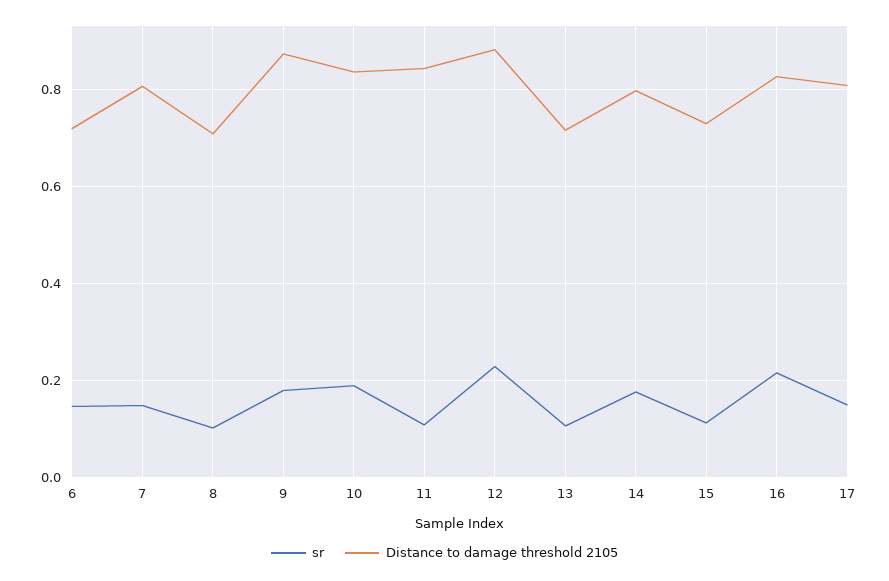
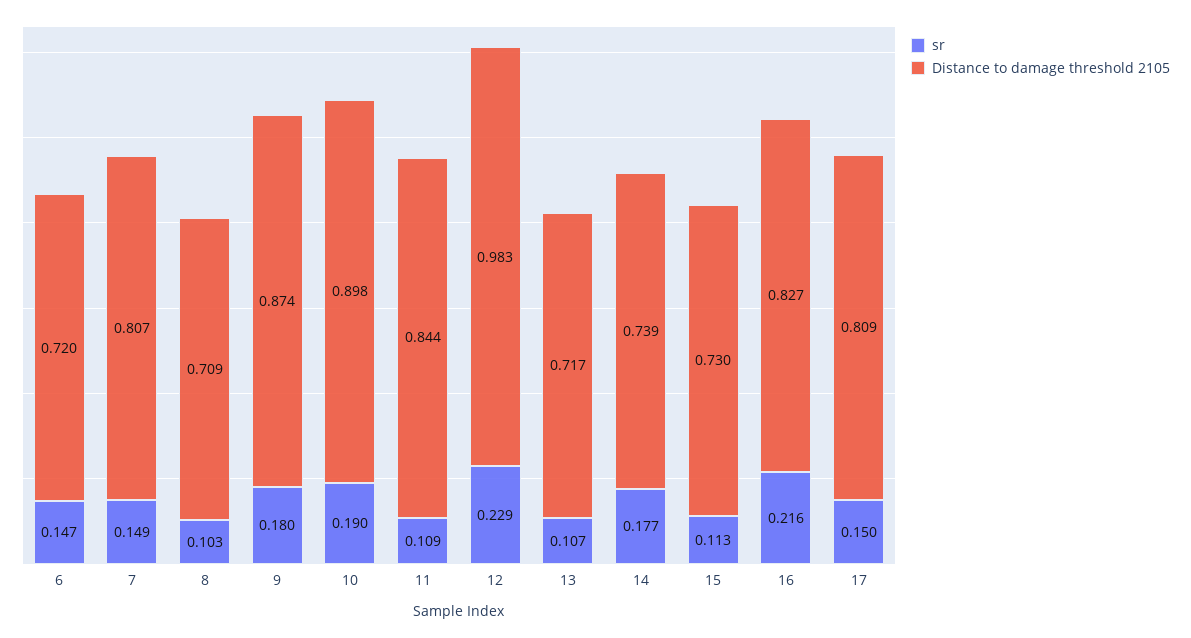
  {
    "sr": {
      "6": 0.147,
      "7": 0.149,
      "8": 0.103,
      "9": 0.18,
      "10": 0.19,
      "11": 0.109,
      "12": 0.229,
      "13": 0.107,
      "14": 0.177,
      "15": 0.113,
      "16": 0.216,
      "17": 0.15
    },
    "Distance to damage threshold 2105": {
      "6": 0.72,
      "7": 0.807,
      "8": 0.709,
      "9": 0.874,
-     "10": 0.84,
+     "10": 0.898,
      "11": 0.844,
-     "12": 0.88,
+     "12": 0.983,
      "13": 0.717,
-     "14": 0.8,
+     "14": 0.739,
      "15": 0.73,
      "16": 0.827,
      "17": 0.809
    }
  }

